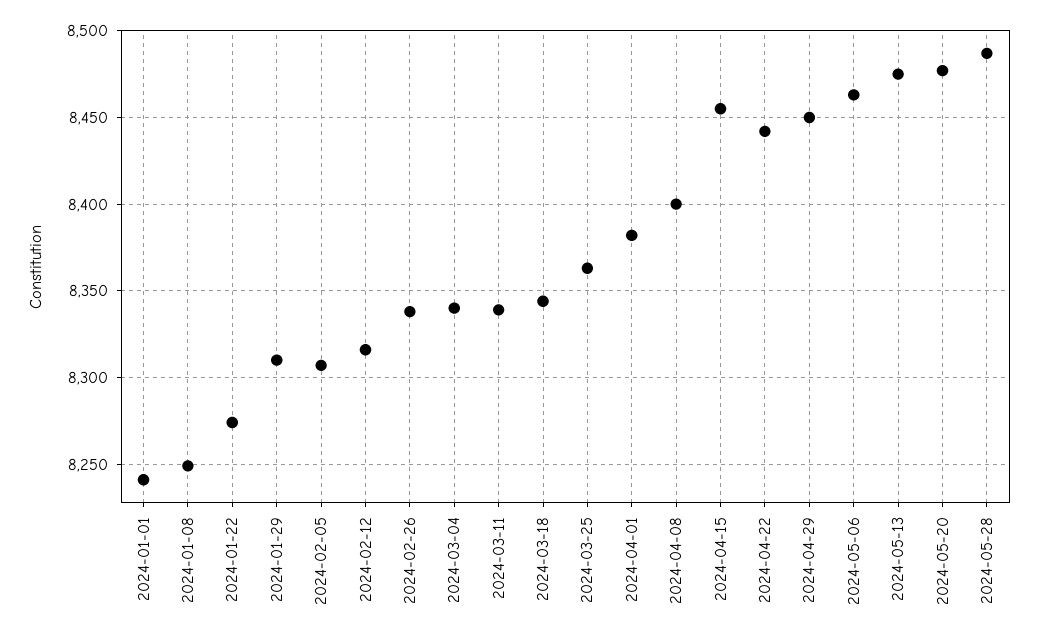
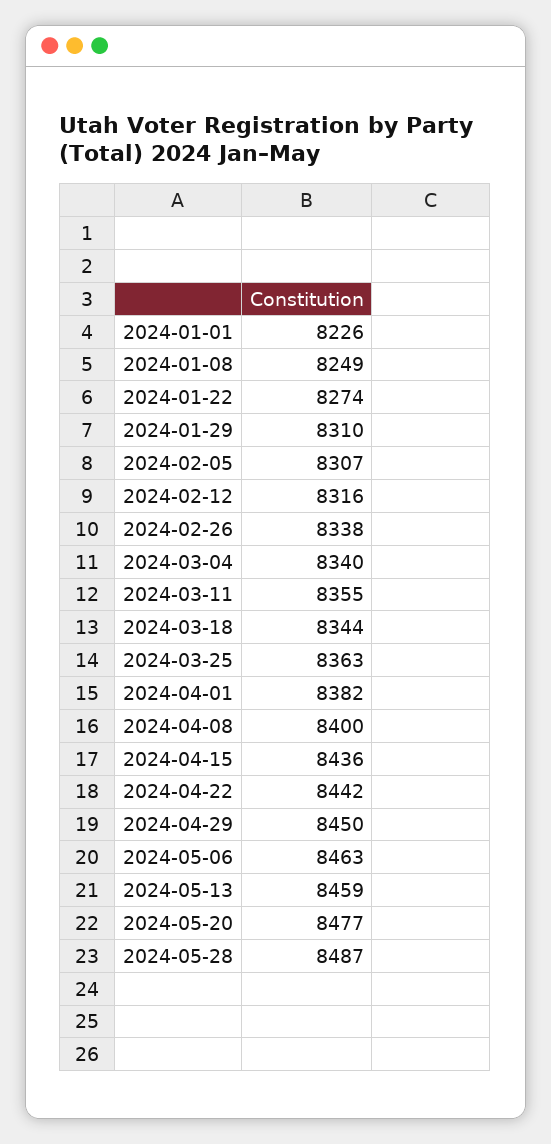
  {
-   "2024-01-01": 8240,
+   "2024-01-01": 8226,
    "2024-01-08": 8249,
    "2024-01-22": 8274,
    "2024-01-29": 8310,
    "2024-02-05": 8307,
    "2024-02-12": 8316,
    "2024-02-26": 8338,
    "2024-03-04": 8340,
-   "2024-03-11": 8340,
+   "2024-03-11": 8355,
    "2024-03-18": 8344,
    "2024-03-25": 8363,
    "2024-04-01": 8382,
    "2024-04-08": 8400,
-   "2024-04-15": 8455,
+   "2024-04-15": 8436,
    "2024-04-22": 8442,
    "2024-04-29": 8450,
    "2024-05-06": 8463,
-   "2024-05-13": 8475,
+   "2024-05-13": 8459,
    "2024-05-20": 8477,
    "2024-05-28": 8487
  }

